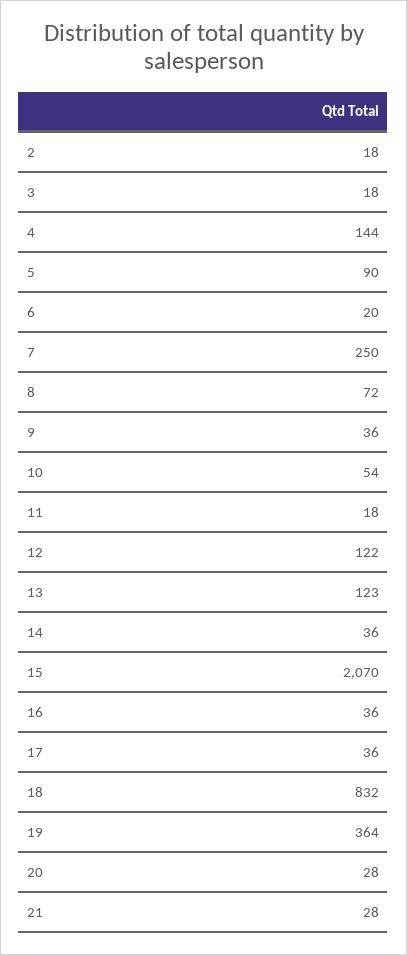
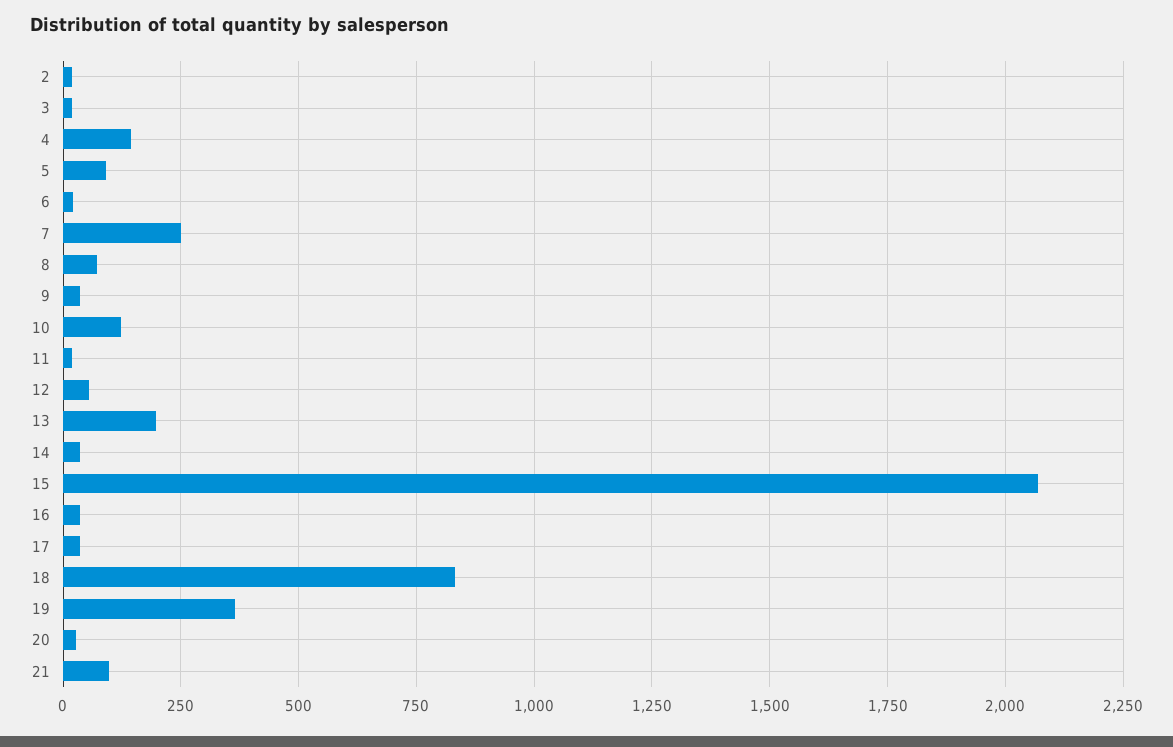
  {
    "2": 18,
    "3": 18,
    "4": 144,
    "5": 90,
    "6": 20,
    "7": 250,
    "8": 72,
    "9": 36,
-   "10": 54,
+   "10": 125,
    "11": 18,
-   "12": 122,
+   "12": 50,
-   "13": 123,
+   "13": 200,
    "14": 36,
    "15": 2070,
    "16": 36,
    "17": 36,
    "18": 832,
    "19": 364,
    "20": 28,
-   "21": 28
+   "21": 100
  }

